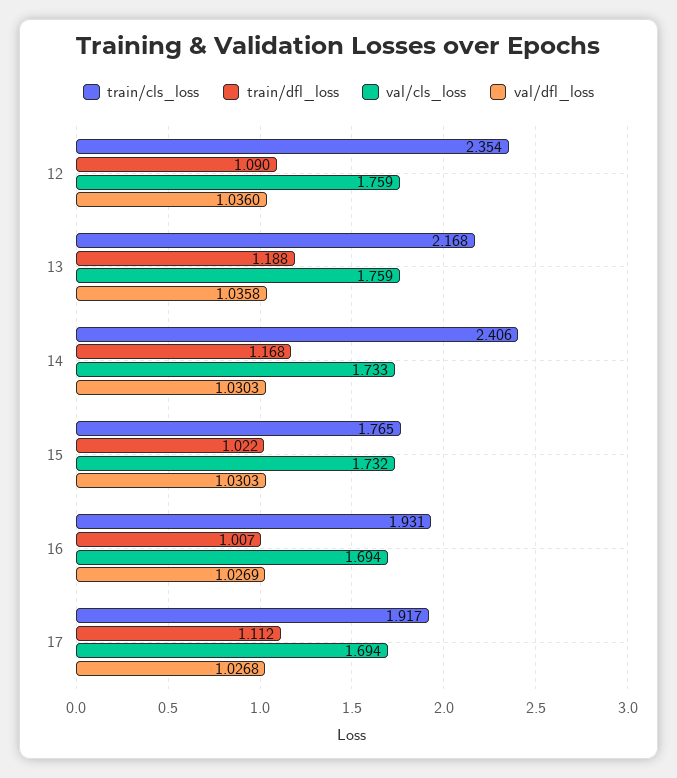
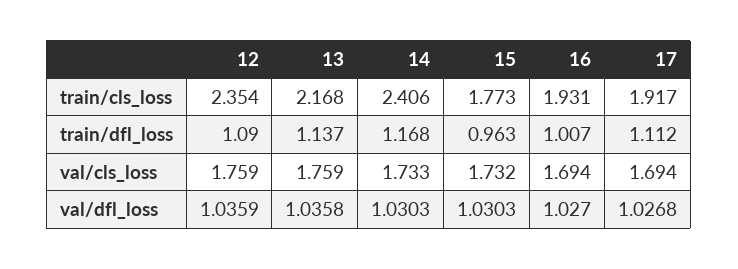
  {
    "train/cls_loss": {
      "12": 2.354,
      "13": 2.168,
      "14": 2.406,
-     "15": 1.765,
+     "15": 1.773,
      "16": 1.931,
      "17": 1.917
    },
    "train/dfl_loss": {
      "12": 1.09,
-     "13": 1.188,
+     "13": 1.137,
      "14": 1.168,
-     "15": 1.022,
+     "15": 0.963,
      "16": 1.007,
      "17": 1.112
    },
    "val/cls_loss": {
      "12": 1.759,
      "13": 1.759,
      "14": 1.733,
      "15": 1.732,
      "16": 1.694,
      "17": 1.694
    },
    "val/dfl_loss": {
-     "12": 1.036,
+     "12": 1.0359,
      "13": 1.0358,
      "14": 1.0303,
      "15": 1.0303,
-     "16": 1.0269,
+     "16": 1.027,
      "17": 1.0268
    }
  }

